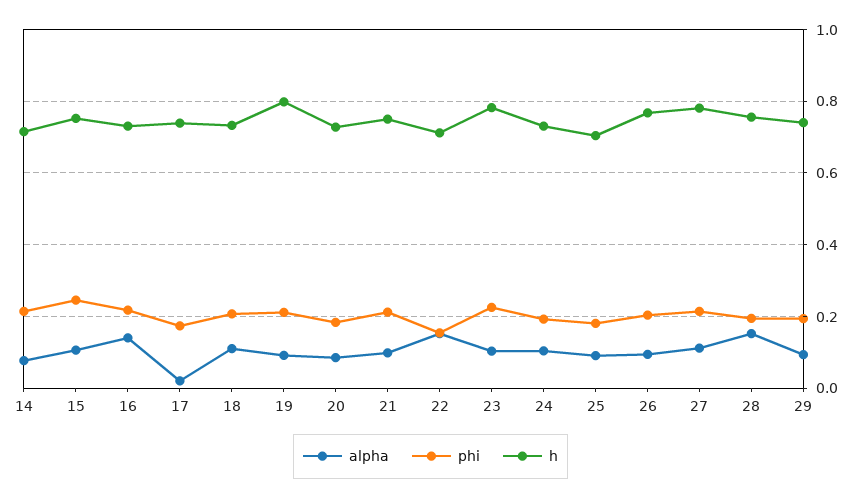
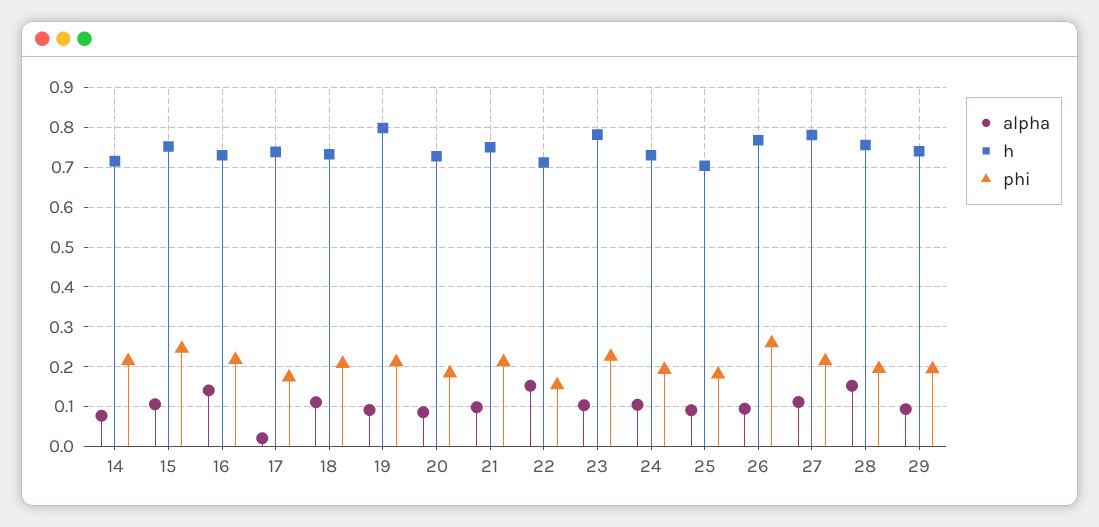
  {
    "alpha": {
      "14": 0.08,
      "15": 0.1,
      "16": 0.14,
      "17": 0.02,
      "18": 0.12,
      "19": 0.1,
      "20": 0.08,
      "21": 0.1,
      "22": 0.16,
      "23": 0.1,
      "24": 0.1,
      "25": 0.1,
      "26": 0.1,
      "27": 0.12,
      "28": 0.16,
      "29": 0.1
    },
    "phi": {
      "14": 0.22,
      "15": 0.24,
      "16": 0.22,
      "17": 0.18,
      "18": 0.2,
      "19": 0.22,
      "20": 0.18,
      "21": 0.22,
      "22": 0.16,
      "23": 0.22,
      "24": 0.2,
      "25": 0.18,
-     "26": 0.2,
+     "26": 0.26,
      "27": 0.22,
      "28": 0.2,
      "29": 0.2
    },
    "h": {
      "14": 0.72,
      "15": 0.76,
      "16": 0.74,
      "17": 0.74,
      "18": 0.74,
      "19": 0.8,
      "20": 0.72,
      "21": 0.76,
      "22": 0.72,
      "23": 0.78,
      "24": 0.74,
      "25": 0.7,
      "26": 0.76,
      "27": 0.78,
      "28": 0.76,
      "29": 0.74
    }
  }

